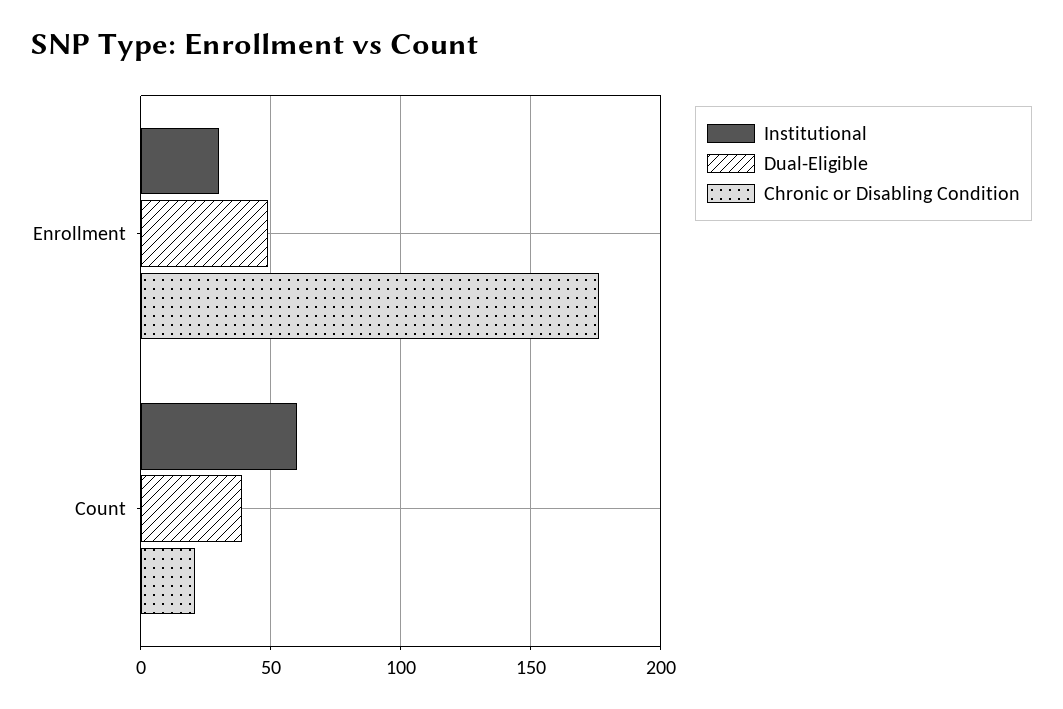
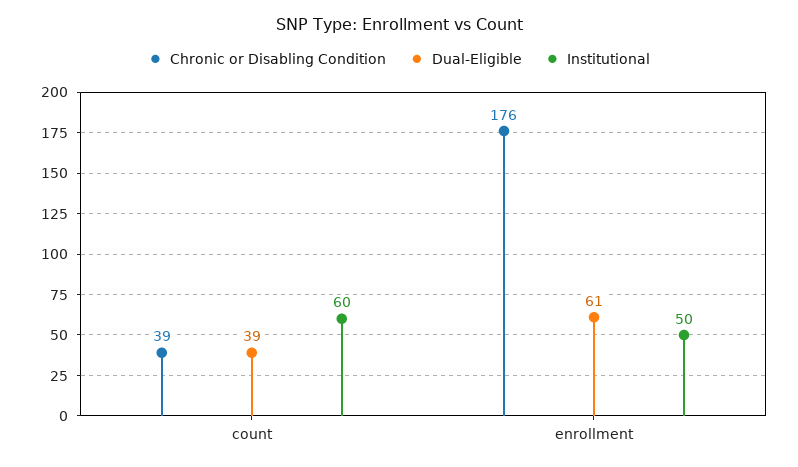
  {
    "Institutional": {
-     "Enrollment": 30,
+     "Enrollment": 50,
      "Count": 60
    },
    "Dual-Eligible": {
-     "Enrollment": 50,
+     "Enrollment": 61,
      "Count": 39
    },
    "Chronic or Disabling Condition": {
      "Enrollment": 176,
-     "Count": 20
+     "Count": 39
    }
  }

